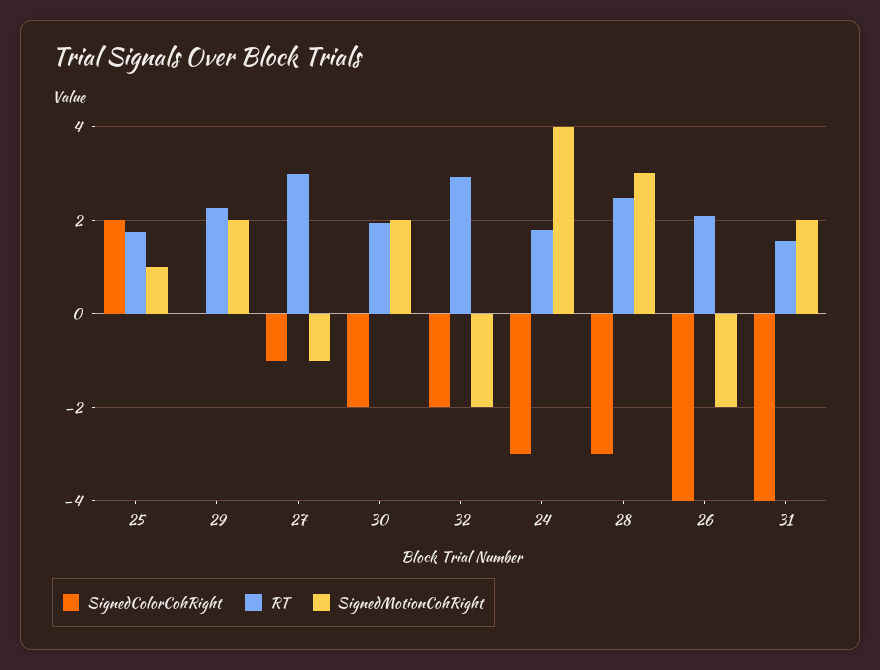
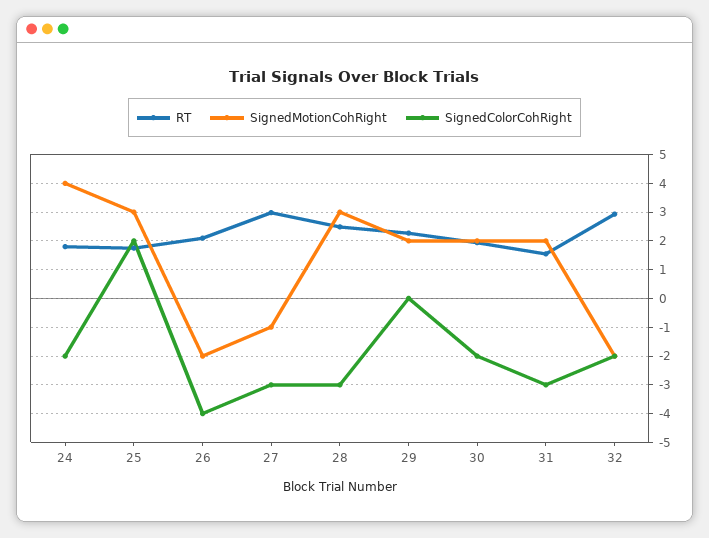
  {
    "SignedColorCohRight": {
      "25": 2,
      "29": 0,
-     "27": -1,
+     "27": -3,
      "30": -2,
      "32": -2,
-     "24": -3,
+     "24": -2,
      "28": -3,
      "26": -4,
-     "31": -4
+     "31": -3
    },
    "RT": {
      "25": 1.8,
      "29": 2.2,
      "27": 3,
      "30": 2,
      "32": 3,
      "24": 1.8,
      "28": 2.4,
      "26": 2,
      "31": 1.6
    },
    "SignedMotionCohRight": {
-     "25": 1,
+     "25": 3,
      "29": 2,
      "27": -1,
      "30": 2,
      "32": -2,
      "24": 4,
      "28": 3,
      "26": -2,
      "31": 2
    }
  }

